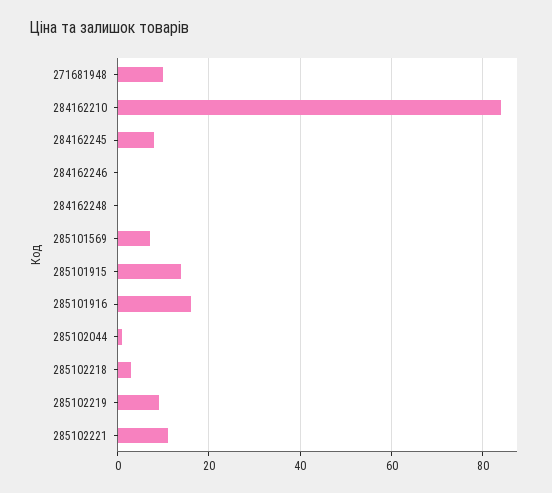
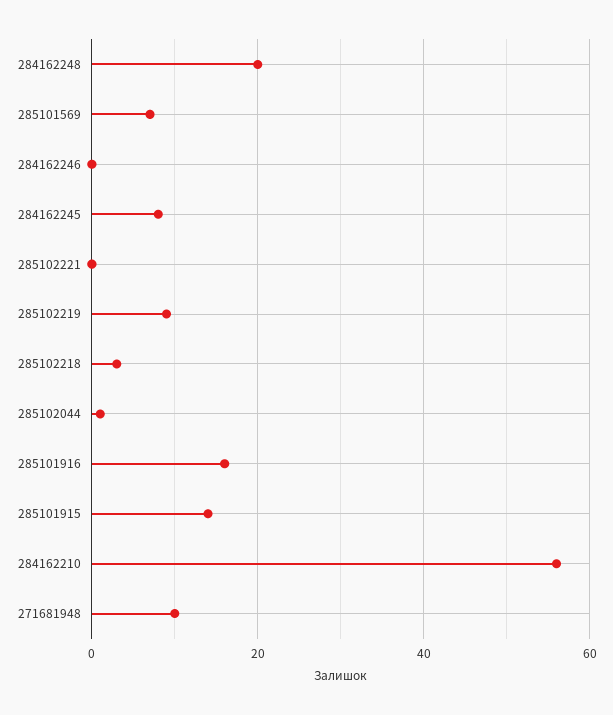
  {
    "271681948": 10,
-   "284162210": 85,
+   "284162210": 55,
    "284162245": 10,
    "284162246": 0,
-   "284162248": 0,
+   "284162248": 20,
    "285101569": 5,
    "285101915": 15,
    "285101916": 15,
    "285102044": 0,
    "285102218": 5,
    "285102219": 10,
-   "285102221": 10
+   "285102221": 0
  }

